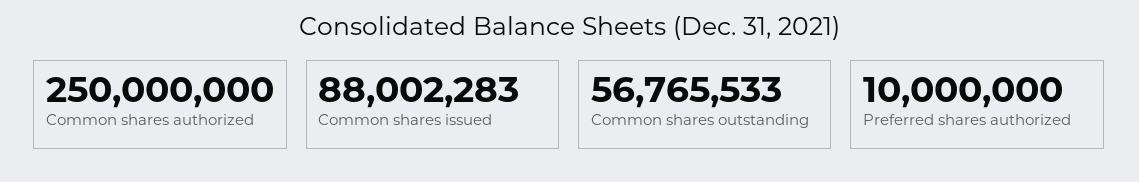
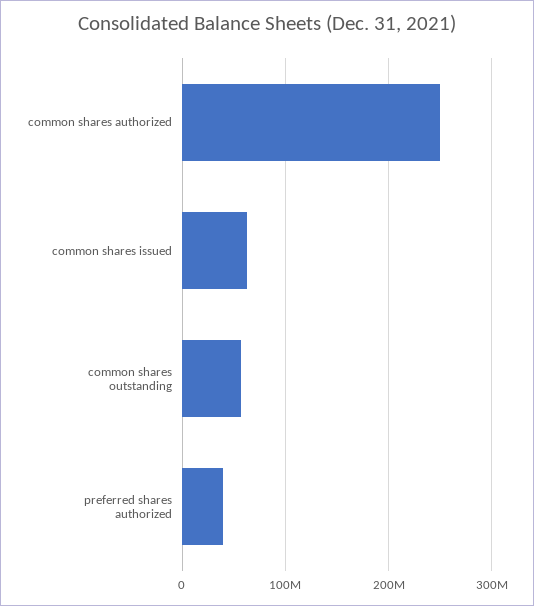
  {
    "Common shares authorized": 250000000,
-   "Common shares issued": 88002283,
+   "Common shares issued": 60000000,
    "Common shares outstanding": 56765533,
-   "Preferred shares authorized": 10000000
+   "Preferred shares authorized": 40000000
  }

